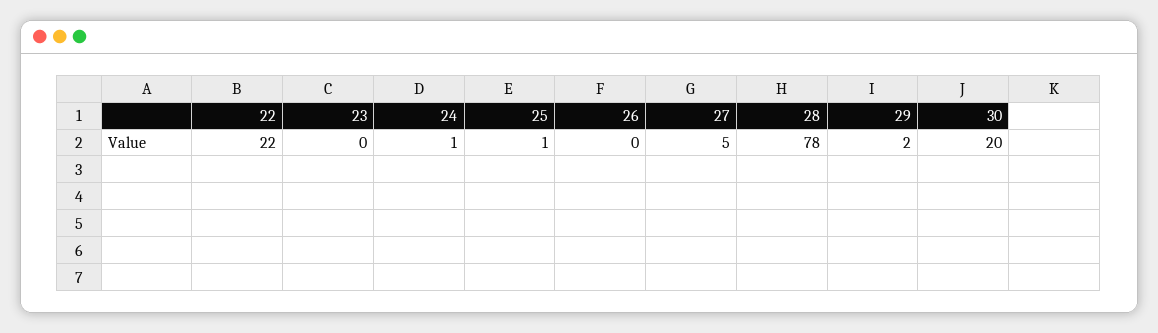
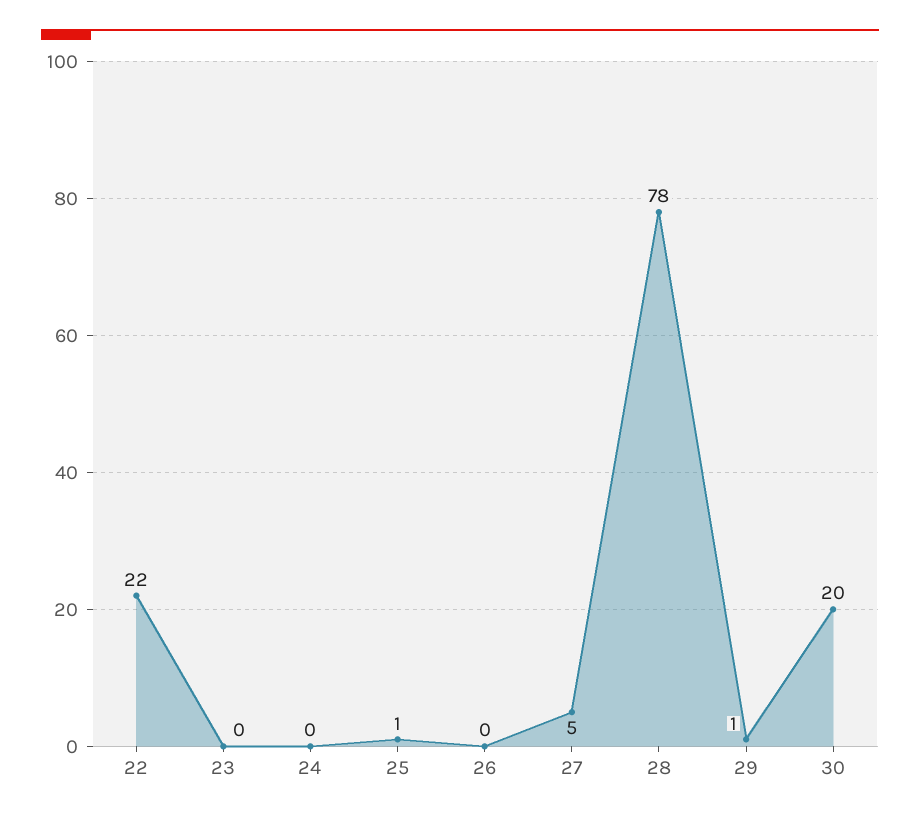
  {
    "22": 22,
    "23": 0,
-   "24": 1,
+   "24": 0,
    "25": 1,
    "26": 0,
    "27": 5,
    "28": 78,
-   "29": 2,
+   "29": 1,
    "30": 20
  }

